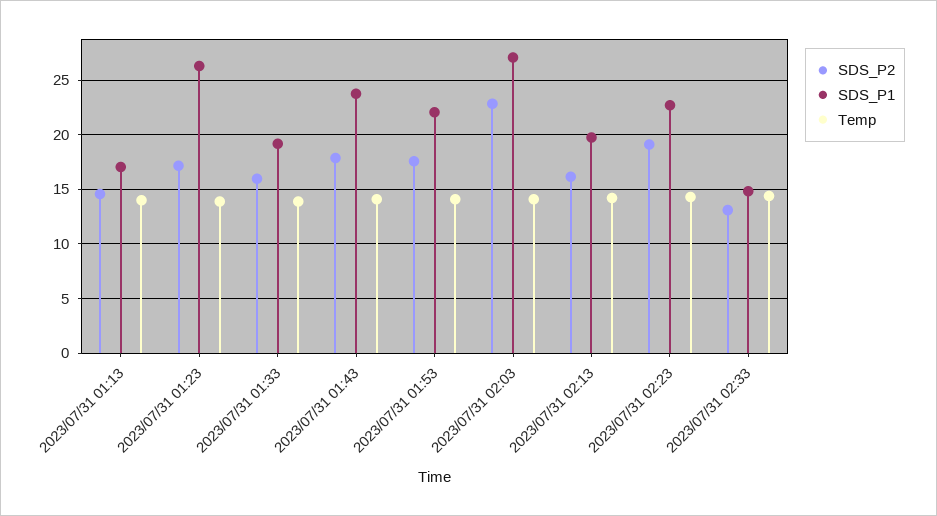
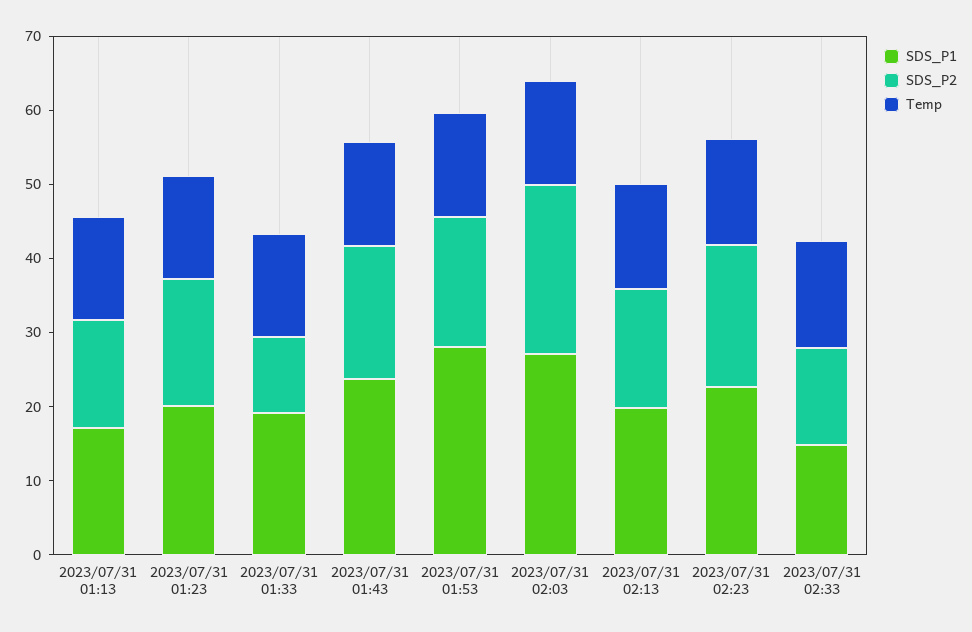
  {
    "SDS_P2": {
      "2023/07/31 01:13": 15,
      "2023/07/31 01:23": 17,
-     "2023/07/31 01:33": 16,
+     "2023/07/31 01:33": 10,
      "2023/07/31 01:43": 18,
      "2023/07/31 01:53": 18,
      "2023/07/31 02:03": 23,
      "2023/07/31 02:13": 16,
      "2023/07/31 02:23": 19,
      "2023/07/31 02:33": 13
    },
    "SDS_P1": {
      "2023/07/31 01:13": 17,
-     "2023/07/31 01:23": 26,
+     "2023/07/31 01:23": 20,
      "2023/07/31 01:33": 19,
      "2023/07/31 01:43": 24,
-     "2023/07/31 01:53": 22,
+     "2023/07/31 01:53": 28,
      "2023/07/31 02:03": 27,
      "2023/07/31 02:13": 20,
      "2023/07/31 02:23": 23,
      "2023/07/31 02:33": 15
    },
    "Temp": {
      "2023/07/31 01:13": 14,
      "2023/07/31 01:23": 14,
      "2023/07/31 01:33": 14,
      "2023/07/31 01:43": 14,
      "2023/07/31 01:53": 14,
      "2023/07/31 02:03": 14,
      "2023/07/31 02:13": 14,
      "2023/07/31 02:23": 14,
      "2023/07/31 02:33": 14
    }
  }

